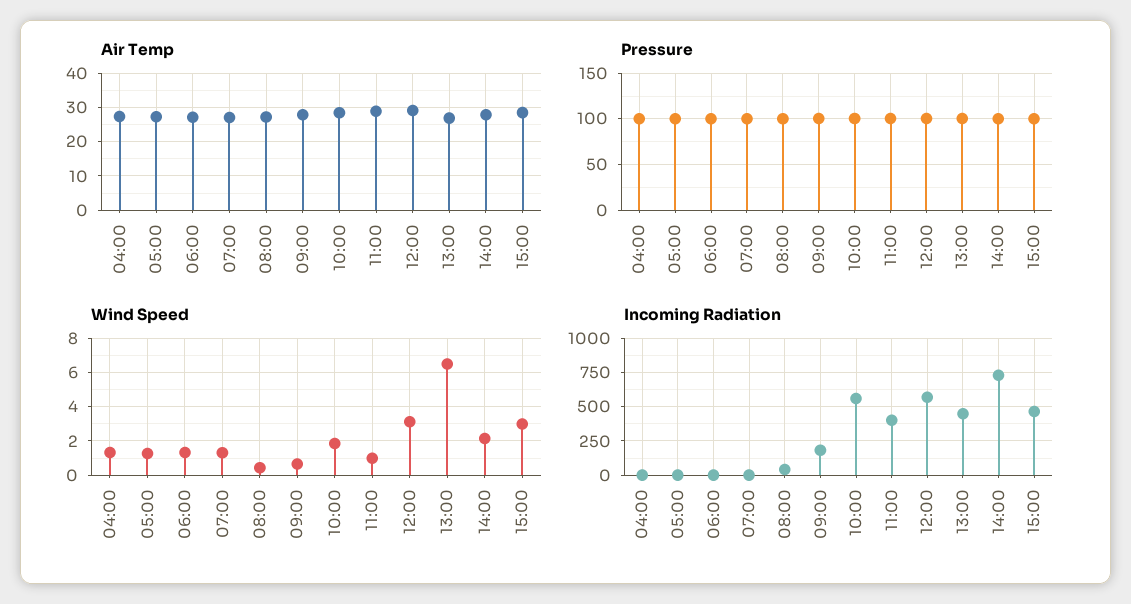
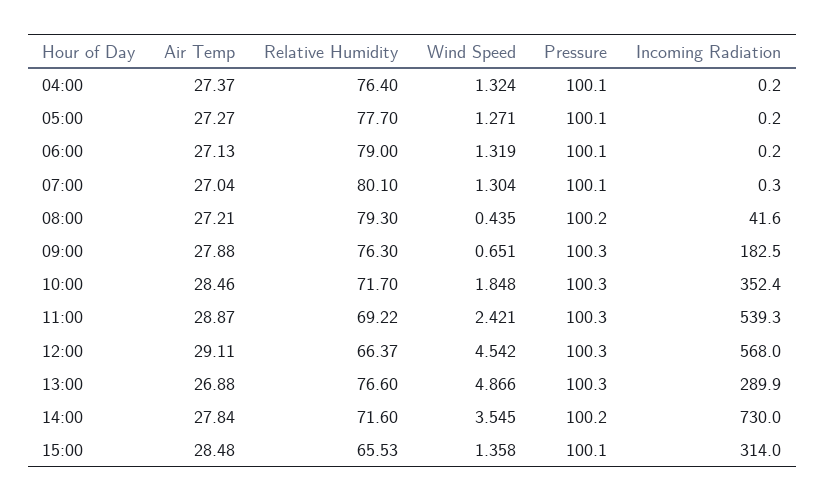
  {
    "Air Temp": {
      "04:00": 27.37,
      "05:00": 27.27,
      "06:00": 27.13,
      "07:00": 27.04,
      "08:00": 27.21,
      "09:00": 27.88,
      "10:00": 28.46,
      "11:00": 28.87,
      "12:00": 29.11,
      "13:00": 26.88,
      "14:00": 27.84,
      "15:00": 28.48
    },
    "Pressure": {
      "04:00": 100.1,
      "05:00": 100.1,
      "06:00": 100.1,
      "07:00": 100.1,
      "08:00": 100.2,
      "09:00": 100.3,
      "10:00": 100.3,
      "11:00": 100.3,
      "12:00": 100.3,
      "13:00": 100.3,
      "14:00": 100.2,
      "15:00": 100.1
    },
    "Wind Speed": {
      "04:00": 1.324,
      "05:00": 1.271,
      "06:00": 1.319,
      "07:00": 1.304,
      "08:00": 0.435,
      "09:00": 0.651,
      "10:00": 1.848,
-     "11:00": 1,
+     "11:00": 2.421,
-     "12:00": 3,
+     "12:00": 4.542,
-     "13:00": 6.5,
+     "13:00": 4.866,
-     "14:00": 2,
+     "14:00": 3.545,
-     "15:00": 3
+     "15:00": 1.358
    },
    "Incoming Radiation": {
      "04:00": 0.2,
      "05:00": 0.2,
      "06:00": 0.2,
      "07:00": 0.3,
      "08:00": 41.6,
      "09:00": 182.5,
-     "10:00": 550,
+     "10:00": 352.4,
-     "11:00": 400,
+     "11:00": 539.3,
      "12:00": 568,
-     "13:00": 450,
+     "13:00": 289.9,
      "14:00": 730,
-     "15:00": 450
+     "15:00": 314
-   }
+   },
+   "Relative Humidity": {
+     "04:00": 76.4,
+     "05:00": 77.7,
+     "06:00": 79,
+     "07:00": 80.1,
+     "08:00": 79.3,
+     "09:00": 76.3,
+     "10:00": 71.7,
+     "11:00": 69.22,
+     "12:00": 66.37,
+     "13:00": 76.6,
+     "14:00": 71.6,
+     "15:00": 65.53
+   }
  }

